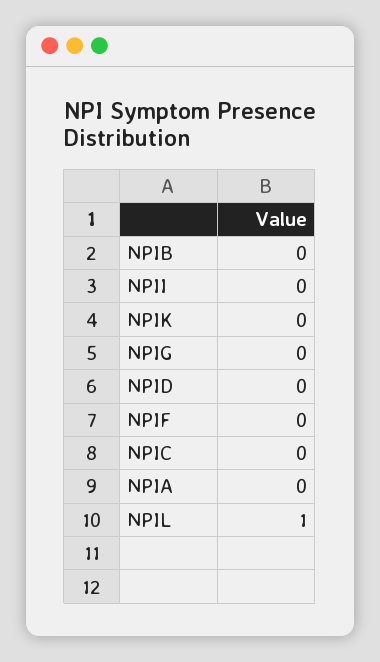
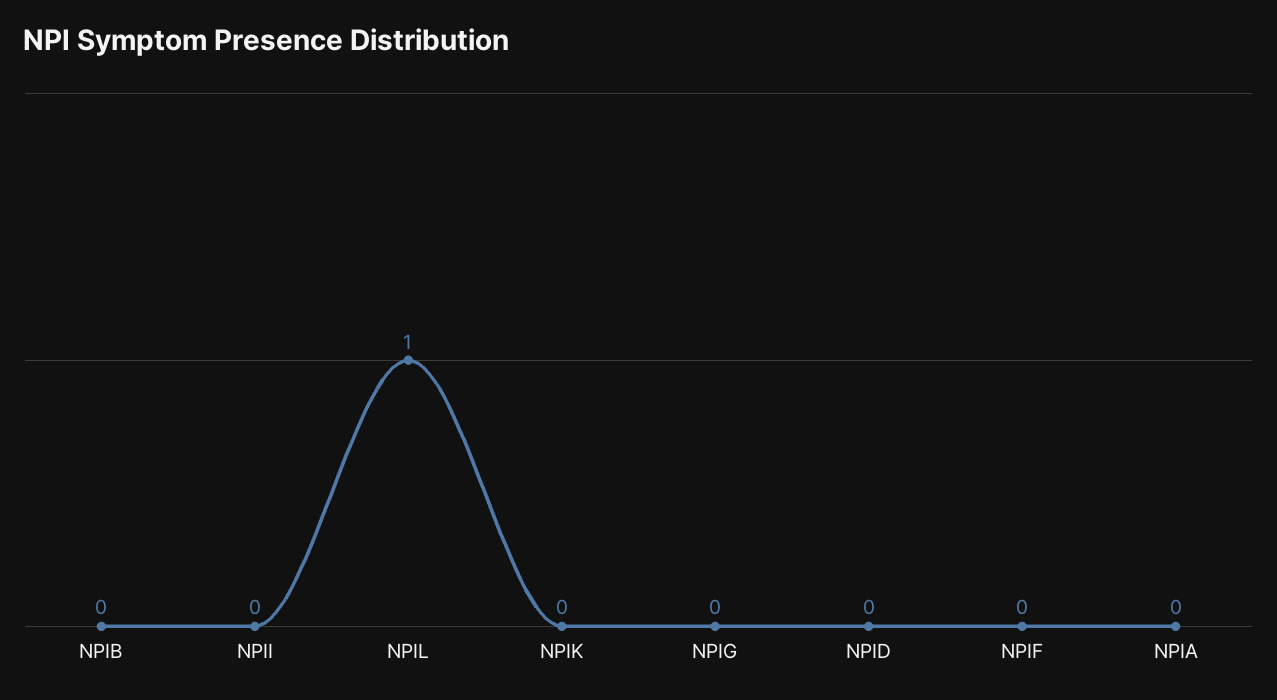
  {
    "NPIB": 0,
    "NPII": 0,
    "NPIK": 0,
    "NPIG": 0,
    "NPID": 0,
    "NPIF": 0,
-   "NPIC": 0,
    "NPIA": 0,
    "NPIL": 1
  }

